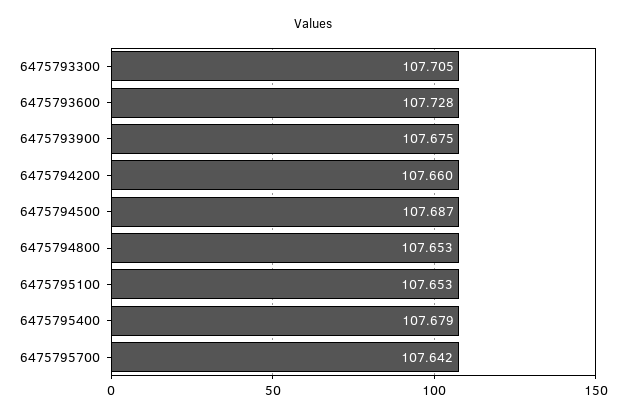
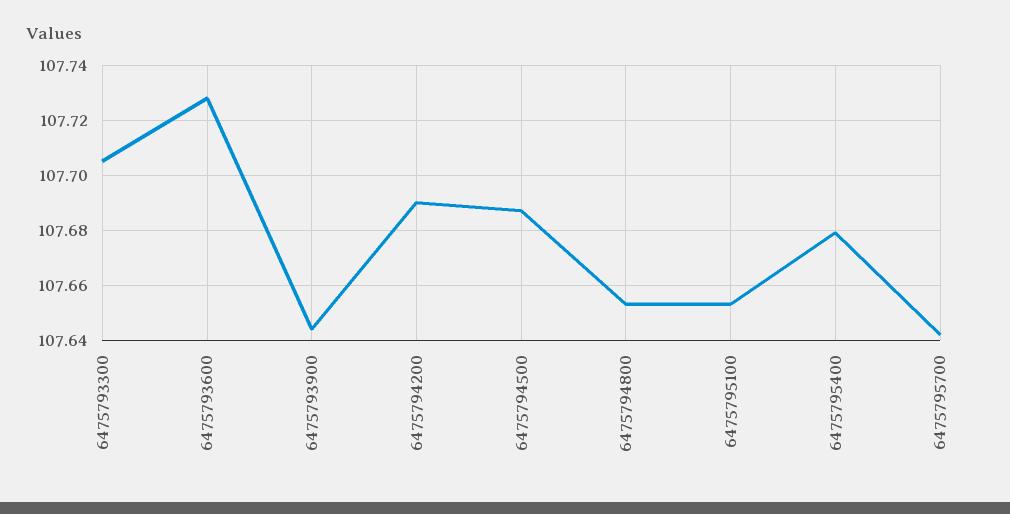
  {
    "6475793300": 107.705,
    "6475793600": 107.728,
-   "6475793900": 107.675,
+   "6475793900": 107.645,
-   "6475794200": 107.66,
+   "6475794200": 107.69,
    "6475794500": 107.687,
    "6475794800": 107.653,
    "6475795100": 107.653,
    "6475795400": 107.679,
    "6475795700": 107.642
  }

